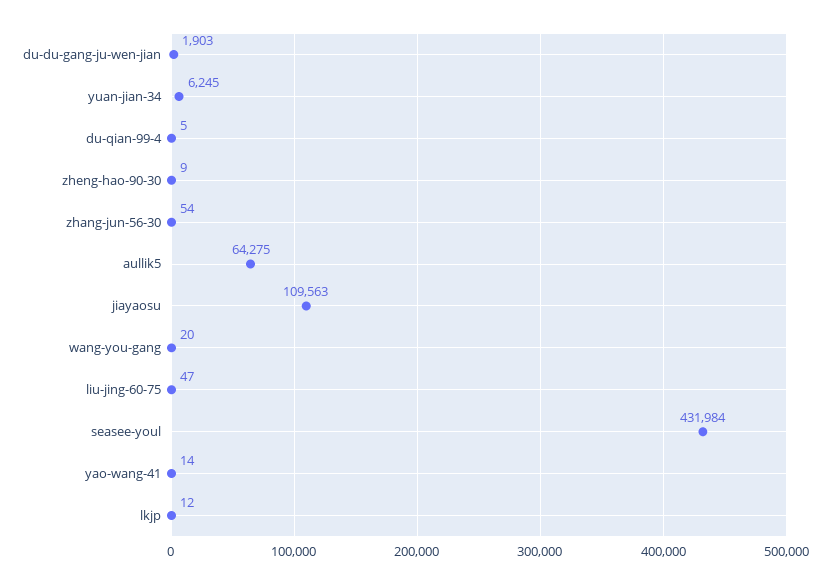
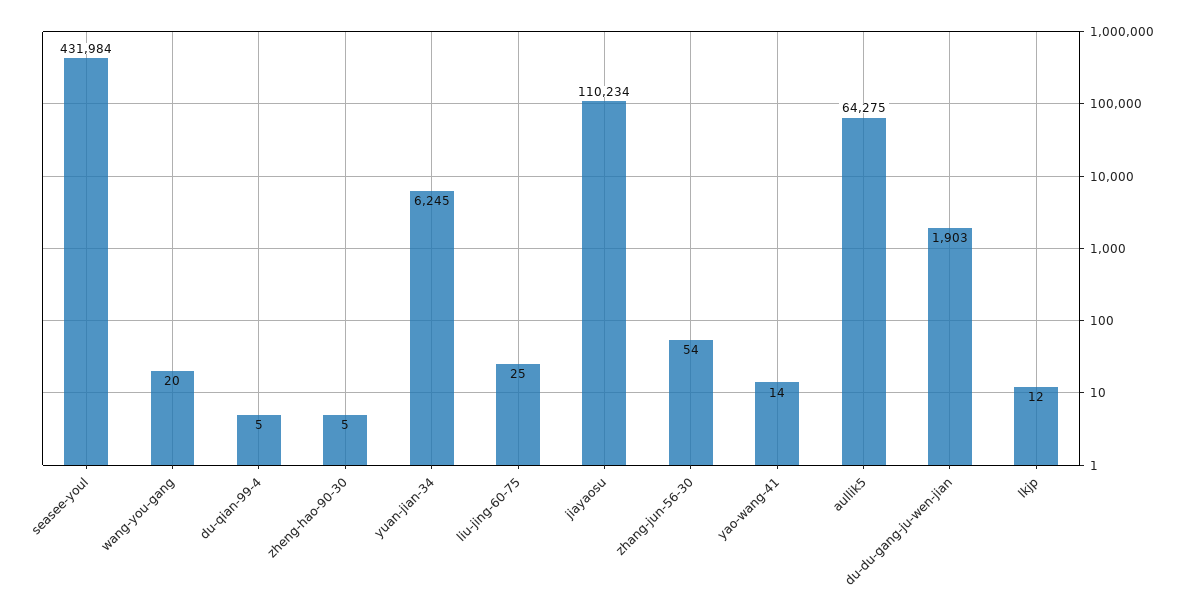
  {
    "du-du-gang-ju-wen-jian": 1903,
    "yuan-jian-34": 6245,
    "du-qian-99-4": 5,
-   "zheng-hao-90-30": 9,
+   "zheng-hao-90-30": 5,
    "zhang-jun-56-30": 54,
    "aullik5": 64275,
-   "jiayaosu": 109563,
+   "jiayaosu": 110234,
    "wang-you-gang": 20,
-   "liu-jing-60-75": 47,
+   "liu-jing-60-75": 25,
    "seasee-youl": 431984,
    "yao-wang-41": 14,
    "lkjp": 12
  }

